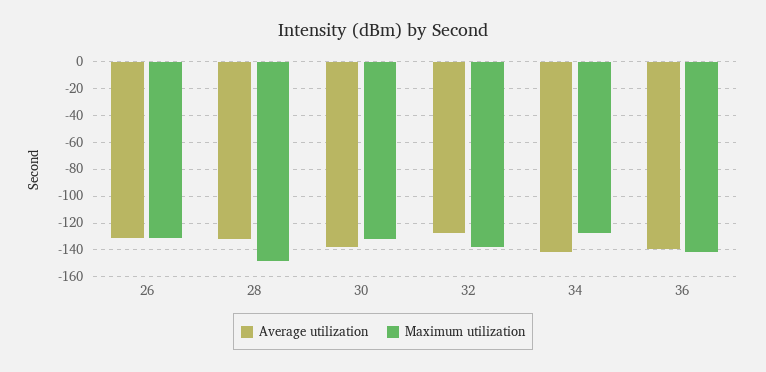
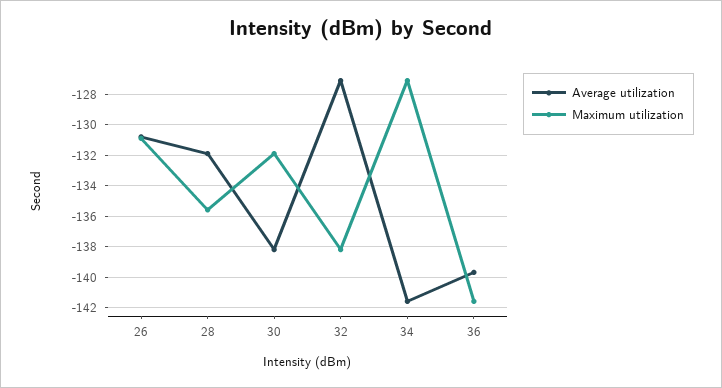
  {
    "Average utilization": {
      "26": -131,
      "28": -132,
      "30": -138,
      "32": -127,
      "34": -141.5,
      "36": -139.5
    },
    "Maximum utilization": {
      "26": -131,
-     "28": -150,
+     "28": -135.5,
      "30": -132,
      "32": -138,
      "34": -127,
      "36": -141.5
    }
  }

